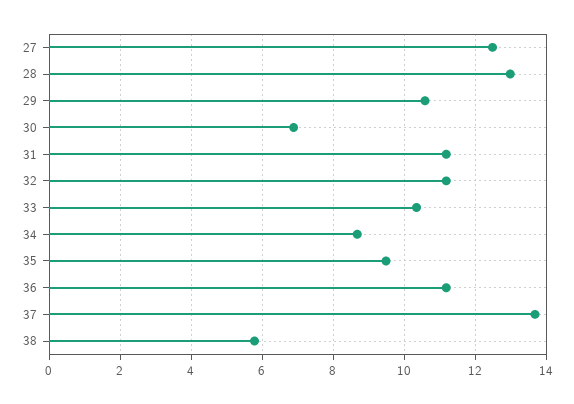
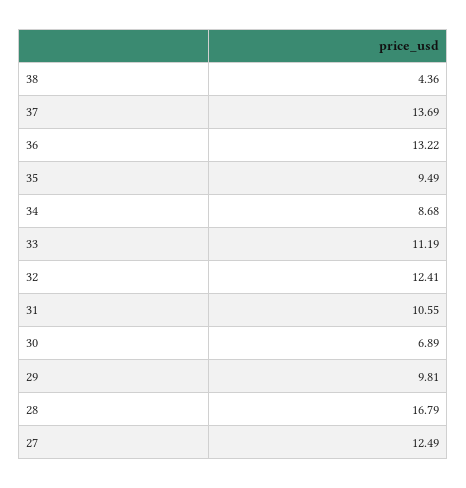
  {
    "27": 12.49,
-   "28": 13,
+   "28": 16.79,
-   "29": 10.6,
+   "29": 9.81,
    "30": 6.89,
-   "31": 11.2,
+   "31": 10.55,
-   "32": 11.2,
+   "32": 12.41,
-   "33": 10.4,
+   "33": 11.19,
    "34": 8.68,
    "35": 9.49,
-   "36": 11.2,
+   "36": 13.22,
    "37": 13.69,
-   "38": 5.8
+   "38": 4.36
  }

